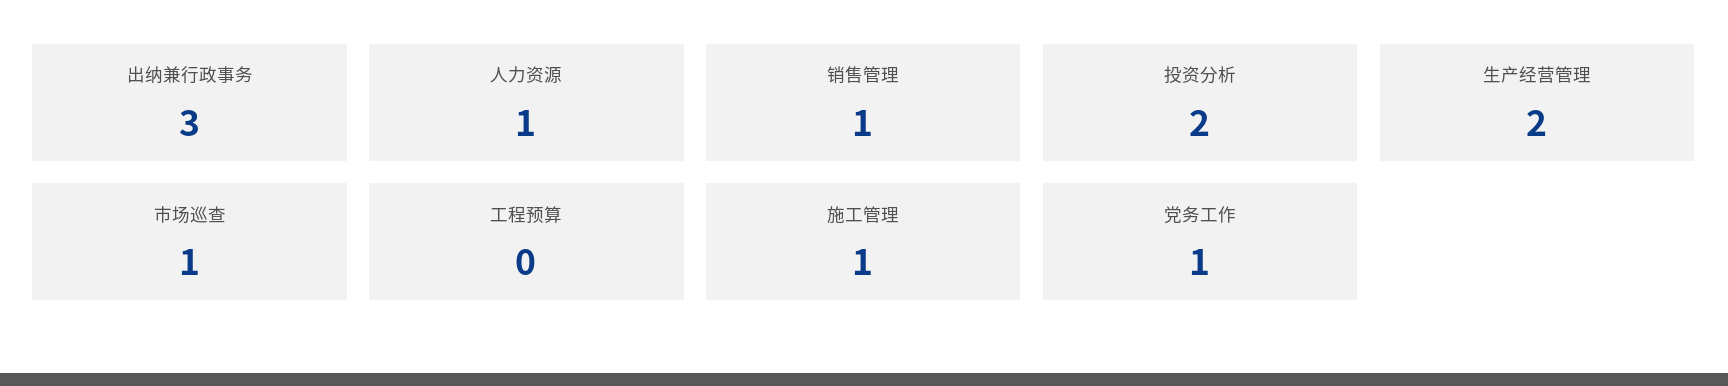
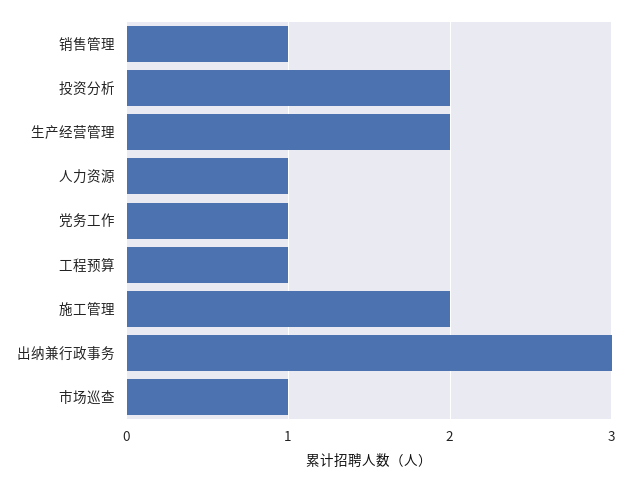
  {
    "出纳兼行政事务": 3,
    "人力资源": 1,
    "销售管理": 1,
    "投资分析": 2,
    "生产经营管理": 2,
    "市场巡查": 1,
-   "工程预算": 0,
+   "工程预算": 1,
-   "施工管理": 1,
+   "施工管理": 2,
    "党务工作": 1
  }

